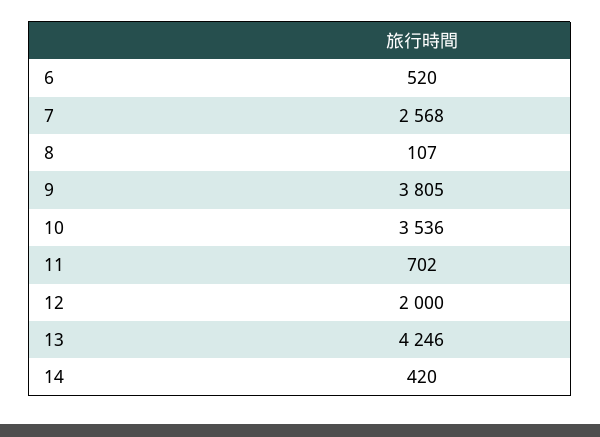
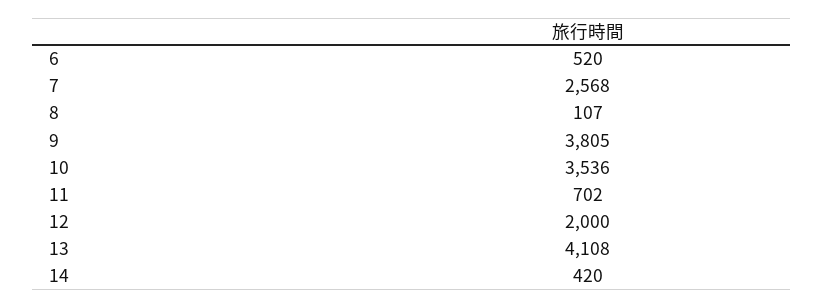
  {
    "6": 520,
    "7": 2568,
    "8": 107,
    "9": 3805,
    "10": 3536,
    "11": 702,
    "12": 2000,
-   "13": 4246,
+   "13": 4108,
    "14": 420
  }

